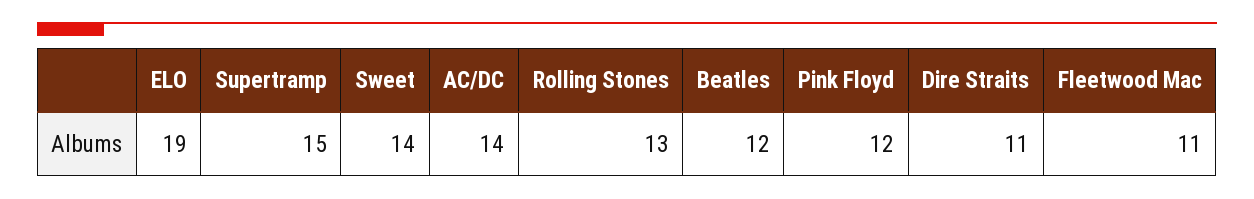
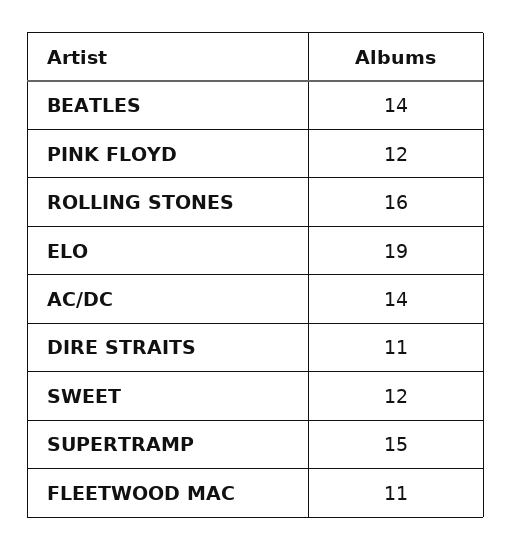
  {
    "ELO": 19,
    "Supertramp": 15,
-   "Sweet": 14,
+   "Sweet": 12,
    "AC/DC": 14,
-   "Rolling Stones": 13,
+   "Rolling Stones": 16,
-   "Beatles": 12,
+   "Beatles": 14,
    "Pink Floyd": 12,
    "Dire Straits": 11,
    "Fleetwood Mac": 11
  }

